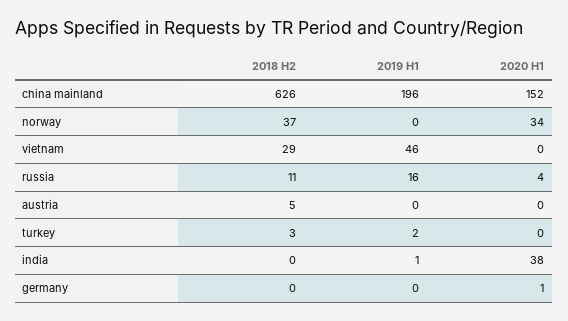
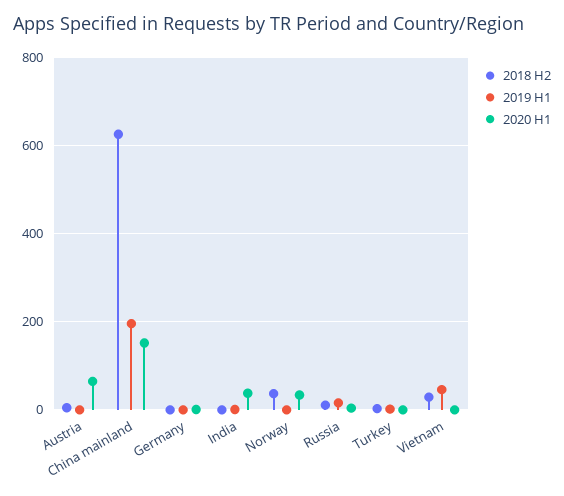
  {
    "2018 H2": {
      "china mainland": 626,
      "norway": 37,
      "vietnam": 29,
      "russia": 11,
      "austria": 5,
      "turkey": 3,
      "india": 0,
      "germany": 0
    },
    "2019 H1": {
      "china mainland": 196,
      "norway": 0,
      "vietnam": 46,
      "russia": 16,
      "austria": 0,
      "turkey": 2,
      "india": 1,
      "germany": 0
    },
    "2020 H1": {
      "china mainland": 152,
      "norway": 34,
      "vietnam": 0,
      "russia": 4,
-     "austria": 0,
+     "austria": 60,
      "turkey": 0,
      "india": 38,
      "germany": 1
    }
  }

